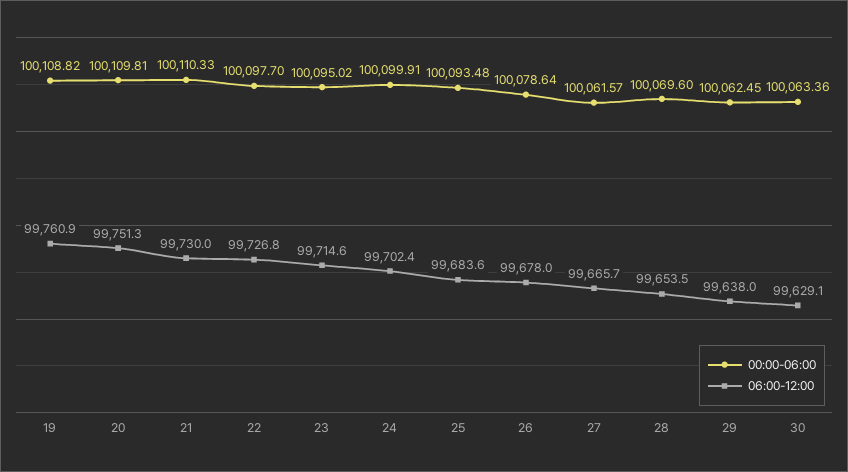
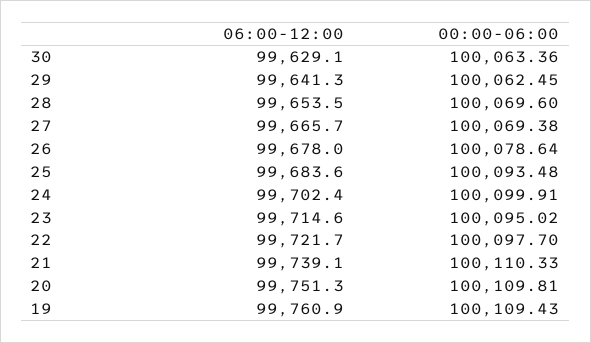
  {
    "00:00-06:00": {
-     "19": 100108.82,
+     "19": 100109.43,
      "20": 100109.81,
      "21": 100110.33,
      "22": 100097.7,
      "23": 100095.02,
      "24": 100099.91,
      "25": 100093.48,
      "26": 100078.64,
-     "27": 100061.57,
+     "27": 100069.38,
      "28": 100069.6,
      "29": 100062.45,
      "30": 100063.36
    },
    "06:00-12:00": {
      "19": 99760.9,
      "20": 99751.3,
-     "21": 99730,
+     "21": 99739.1,
-     "22": 99726.8,
+     "22": 99721.7,
      "23": 99714.6,
      "24": 99702.4,
      "25": 99683.6,
      "26": 99678,
      "27": 99665.7,
      "28": 99653.5,
-     "29": 99638,
+     "29": 99641.3,
      "30": 99629.1
    }
  }

